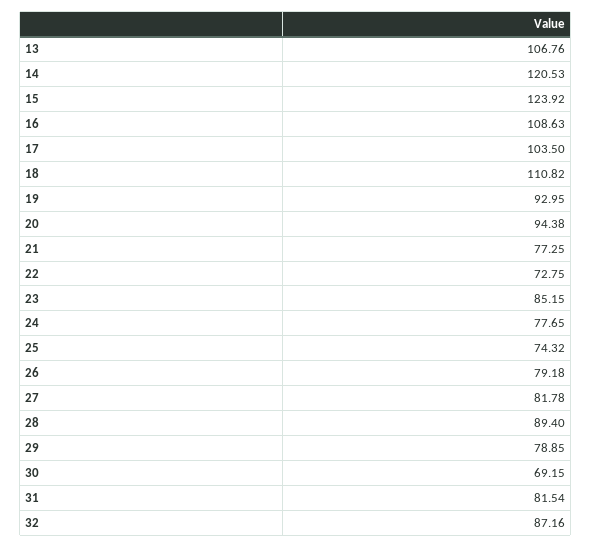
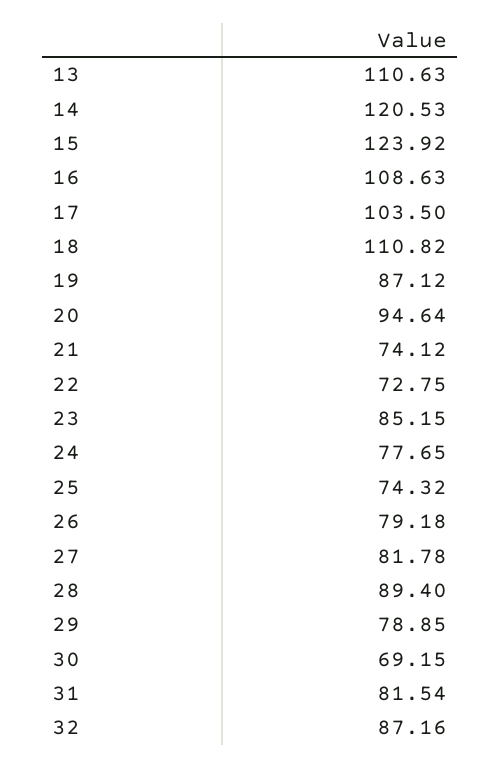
  {
-   "13": 106.76,
+   "13": 110.63,
    "14": 120.53,
    "15": 123.92,
    "16": 108.63,
    "17": 103.5,
    "18": 110.82,
-   "19": 92.95,
+   "19": 87.12,
-   "20": 94.38,
+   "20": 94.64,
-   "21": 77.25,
+   "21": 74.12,
    "22": 72.75,
    "23": 85.15,
    "24": 77.65,
    "25": 74.32,
    "26": 79.18,
    "27": 81.78,
    "28": 89.4,
    "29": 78.85,
    "30": 69.15,
    "31": 81.54,
    "32": 87.16
  }

